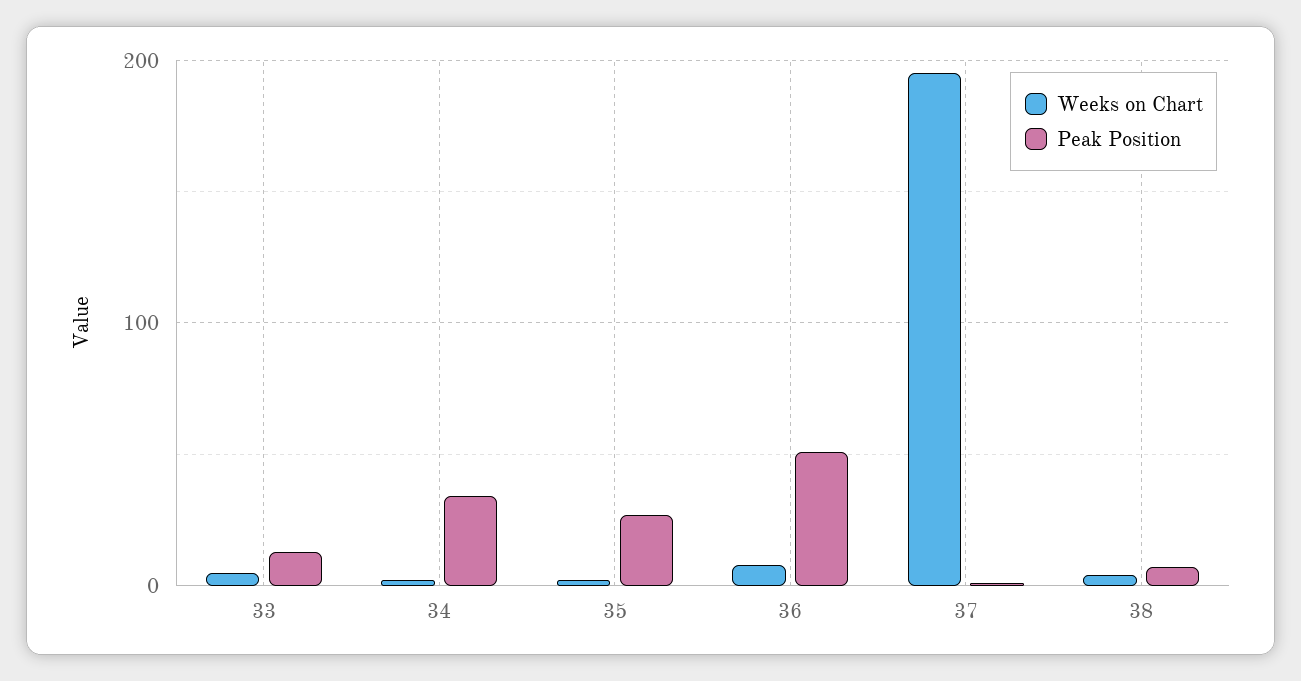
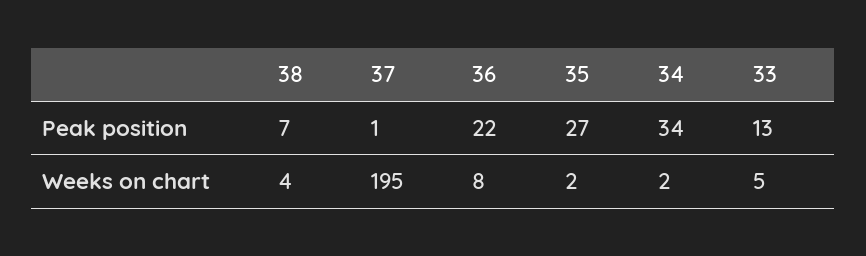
  {
    "Weeks on Chart": {
      "33": 5,
      "34": 2,
      "35": 2,
      "36": 8,
      "37": 195,
      "38": 4
    },
    "Peak Position": {
      "33": 13,
      "34": 34,
      "35": 27,
-     "36": 50,
+     "36": 22,
      "37": 1,
      "38": 7
    }
  }

